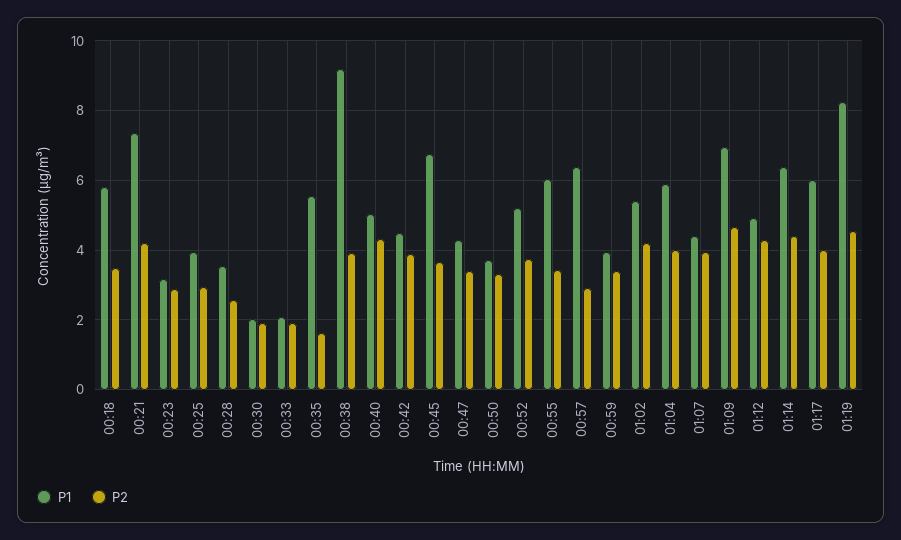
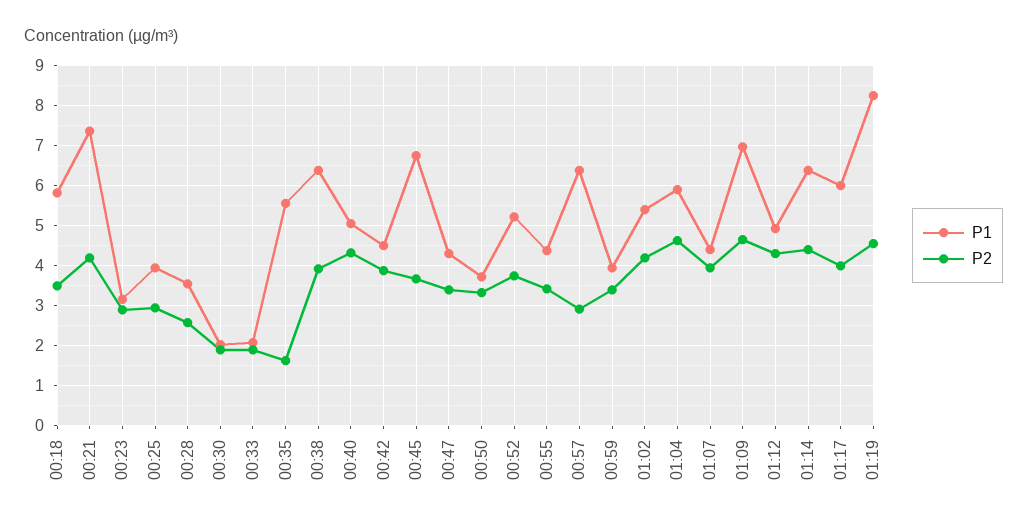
  {
    "P1": {
      "00:18": 5.8,
      "00:21": 7.4,
      "00:23": 3.2,
      "00:25": 4,
      "00:28": 3.6,
      "00:30": 2,
      "00:33": 2,
      "00:35": 5.6,
-     "00:38": 9.2,
+     "00:38": 6.4,
      "00:40": 5,
      "00:42": 4.6,
      "00:45": 6.8,
      "00:47": 4.4,
      "00:50": 3.8,
      "00:52": 5.2,
-     "00:55": 6,
+     "00:55": 4.4,
      "00:57": 6.4,
      "00:59": 4,
      "01:02": 5.4,
      "01:04": 6,
      "01:07": 4.4,
      "01:09": 7,
      "01:12": 5,
      "01:14": 6.4,
      "01:17": 6,
      "01:19": 8.2
    },
    "P2": {
      "00:18": 3.6,
      "00:21": 4.2,
      "00:23": 3,
      "00:25": 3,
      "00:28": 2.6,
      "00:30": 2,
      "00:33": 2,
      "00:35": 1.6,
      "00:38": 4,
      "00:40": 4.4,
      "00:42": 3.8,
      "00:45": 3.6,
      "00:47": 3.4,
      "00:50": 3.4,
      "00:52": 3.8,
      "00:55": 3.4,
      "00:57": 3,
      "00:59": 3.4,
      "01:02": 4.2,
-     "01:04": 4,
+     "01:04": 4.6,
      "01:07": 4,
      "01:09": 4.6,
      "01:12": 4.4,
      "01:14": 4.4,
      "01:17": 4,
      "01:19": 4.6
    }
  }

